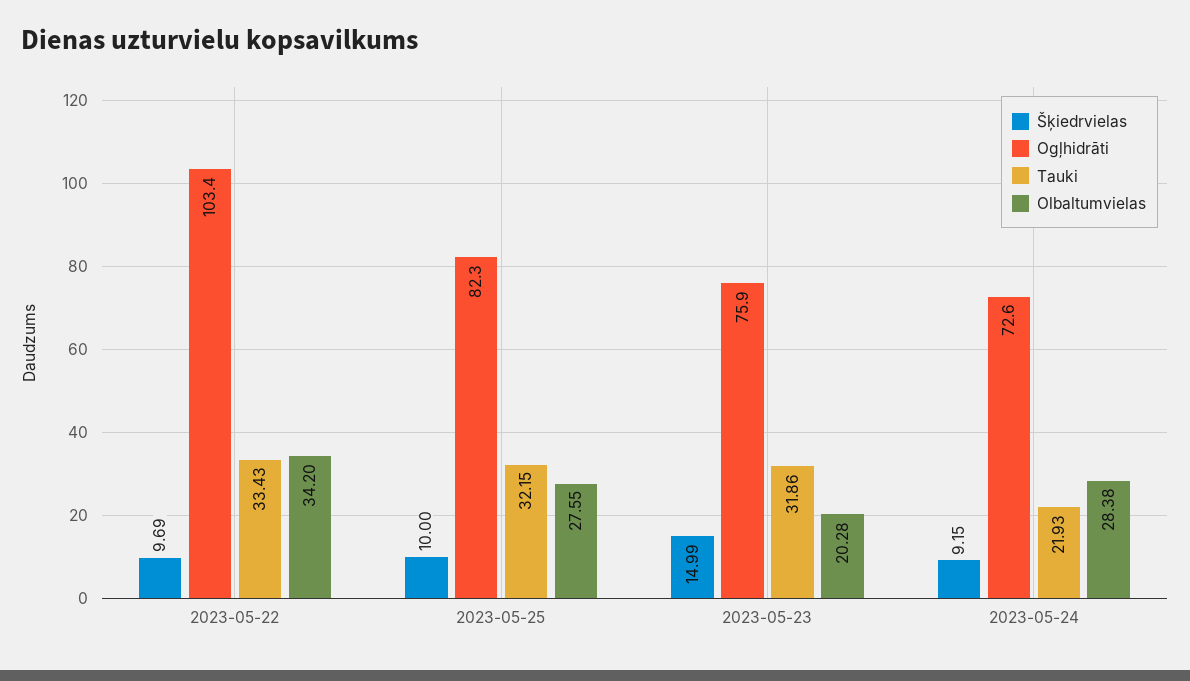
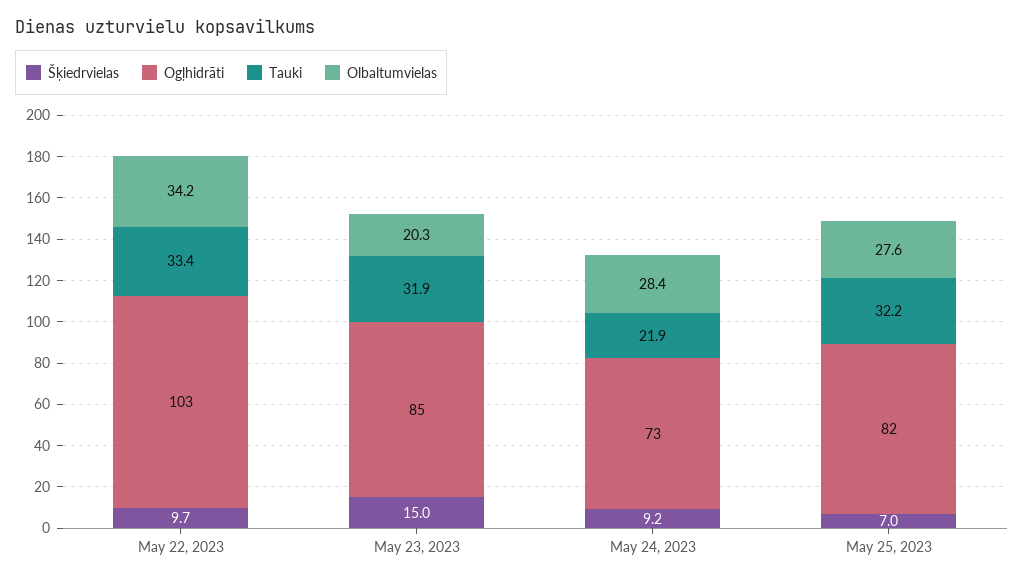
  {
    "Šķiedrvielas": {
      "2023-05-22": 9.69,
-     "2023-05-25": 10,
+     "2023-05-25": 7,
      "2023-05-23": 14.99,
      "2023-05-24": 9.15
    },
    "Ogļhidrāti": {
      "2023-05-22": 103.4,
      "2023-05-25": 82.3,
-     "2023-05-23": 75.9,
+     "2023-05-23": 85,
      "2023-05-24": 72.6
    },
    "Tauki": {
      "2023-05-22": 33.43,
      "2023-05-25": 32.15,
      "2023-05-23": 31.86,
      "2023-05-24": 21.93
    },
    "Olbaltumvielas": {
      "2023-05-22": 34.2,
      "2023-05-25": 27.55,
      "2023-05-23": 20.28,
      "2023-05-24": 28.38
    }
  }

